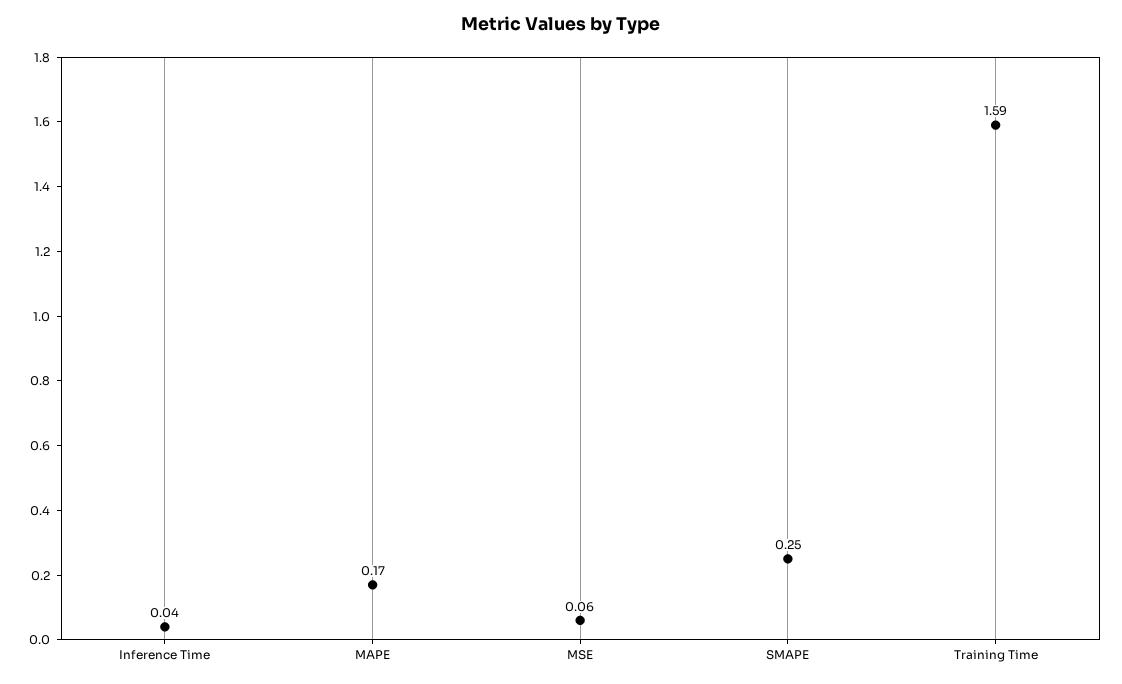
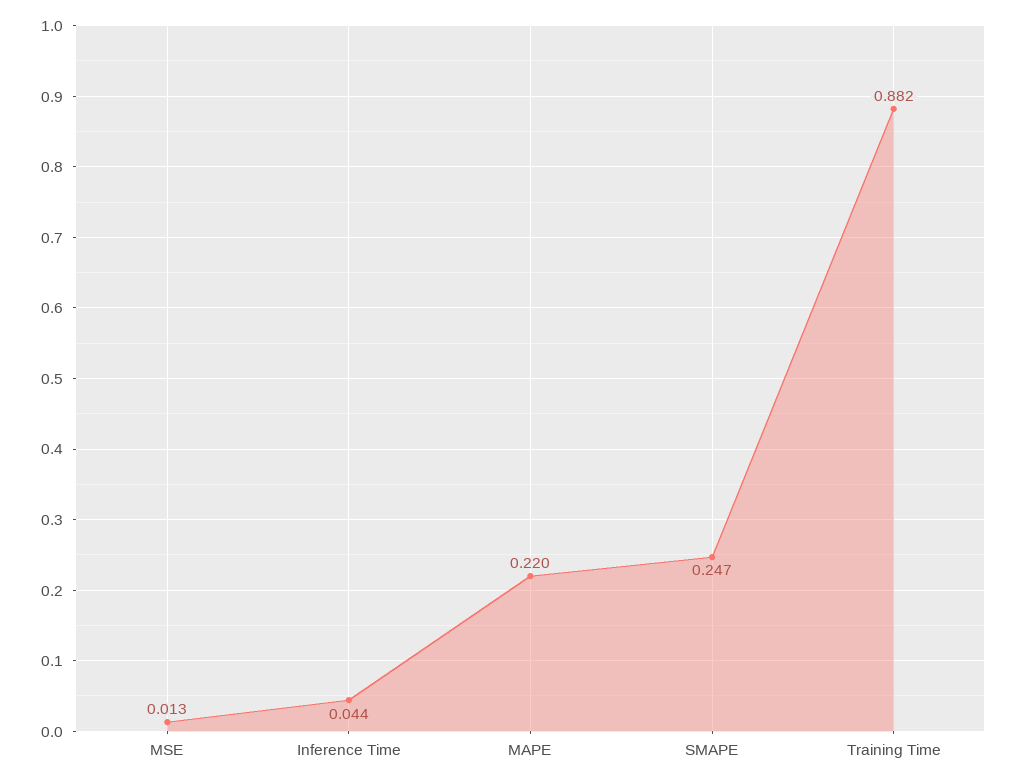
  {
    "Inference Time": 0.044,
-   "MAPE": 0.17,
+   "MAPE": 0.22,
-   "MSE": 0.06,
+   "MSE": 0.013,
    "SMAPE": 0.247,
-   "Training Time": 1.59
+   "Training Time": 0.882
  }

